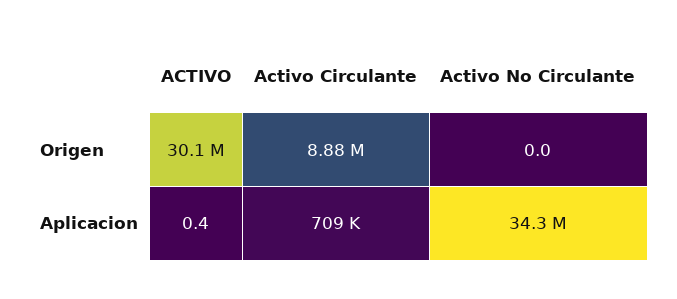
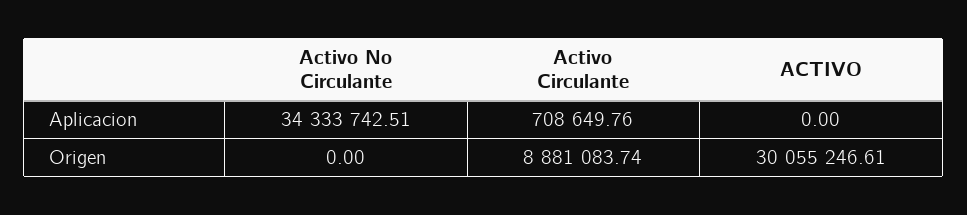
  {
    "ACTIVO": {
      "Origen": 30055246.61,
-     "Aplicacion": 0.4
+     "Aplicacion": 0
    },
    "Activo Circulante": {
      "Origen": 8881083.74,
      "Aplicacion": 708649.76
    },
    "Activo No Circulante": {
      "Origen": 0,
      "Aplicacion": 34333742.51
    }
  }

